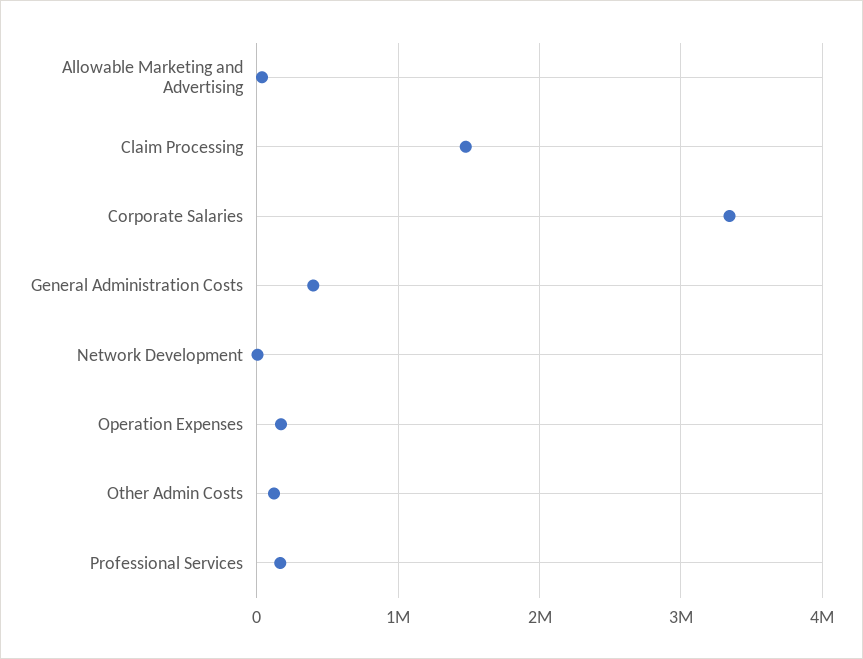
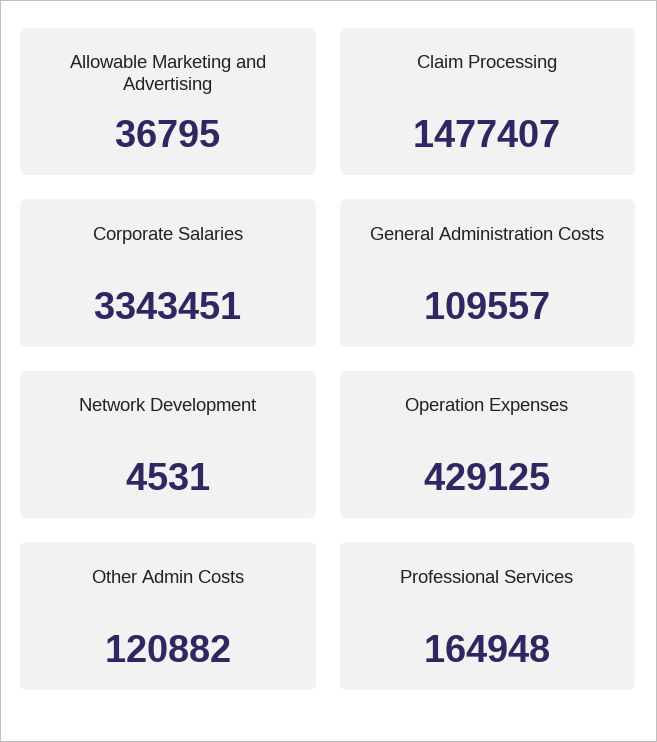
  {
    "Allowable Marketing and Advertising": 36795,
    "Claim Processing": 1477407,
    "Corporate Salaries": 3343451,
-   "General Administration Costs": 400000,
+   "General Administration Costs": 109557,
    "Network Development": 4531,
-   "Operation Expenses": 200000,
+   "Operation Expenses": 429125,
    "Other Admin Costs": 120882,
    "Professional Services": 164948
  }

